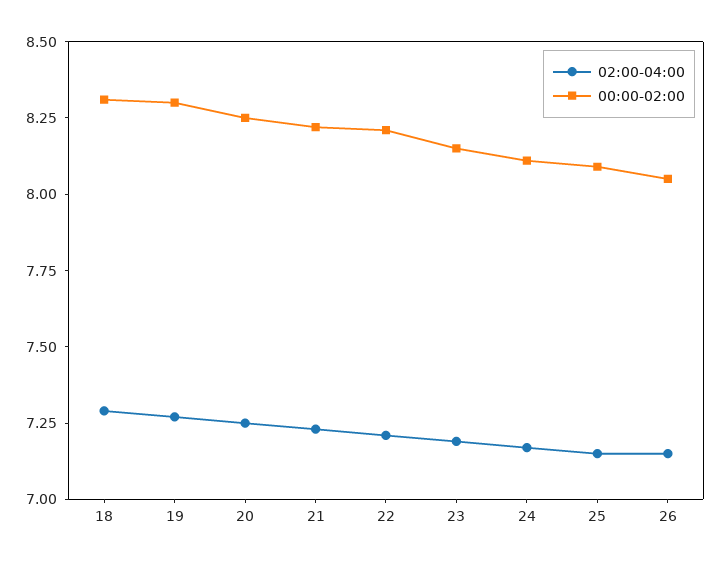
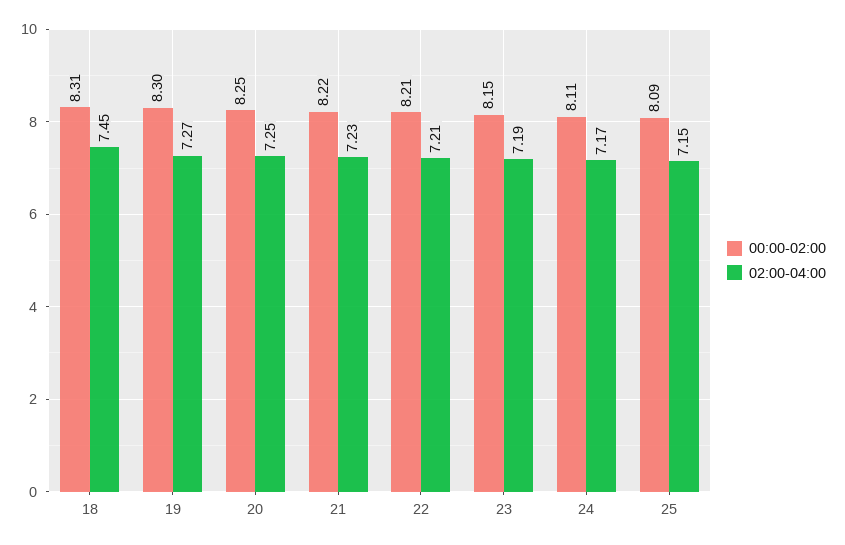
  {
    "02:00-04:00": {
-     "18": 7.3,
+     "18": 7.45,
      "19": 7.27,
      "20": 7.25,
      "21": 7.23,
      "22": 7.21,
      "23": 7.19,
      "24": 7.17,
-     "25": 7.15,
+     "25": 7.15
-     "26": 7.15
    },
    "00:00-02:00": {
      "18": 8.31,
      "19": 8.3,
      "20": 8.25,
      "21": 8.22,
      "22": 8.21,
      "23": 8.15,
      "24": 8.11,
-     "25": 8.09,
+     "25": 8.09
-     "26": 8.05
    }
  }

